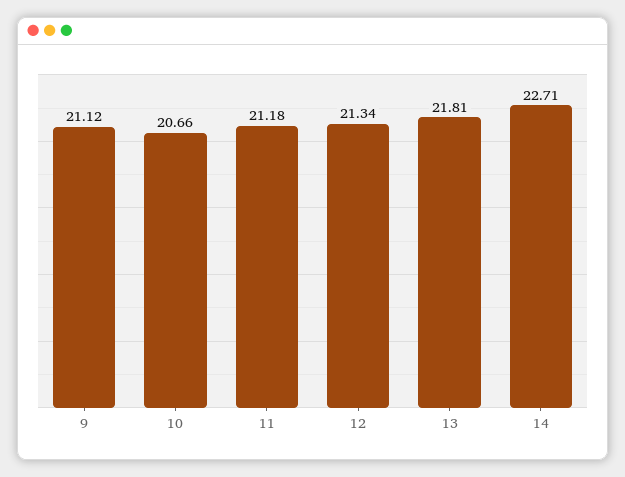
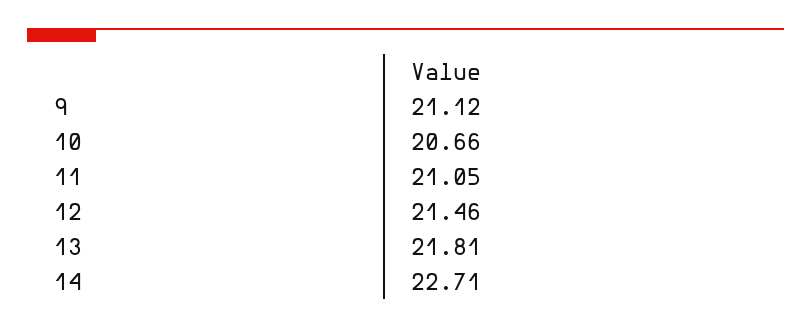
  {
    "9": 21.12,
    "10": 20.66,
-   "11": 21.18,
+   "11": 21.05,
-   "12": 21.34,
+   "12": 21.46,
    "13": 21.81,
    "14": 22.71
  }

